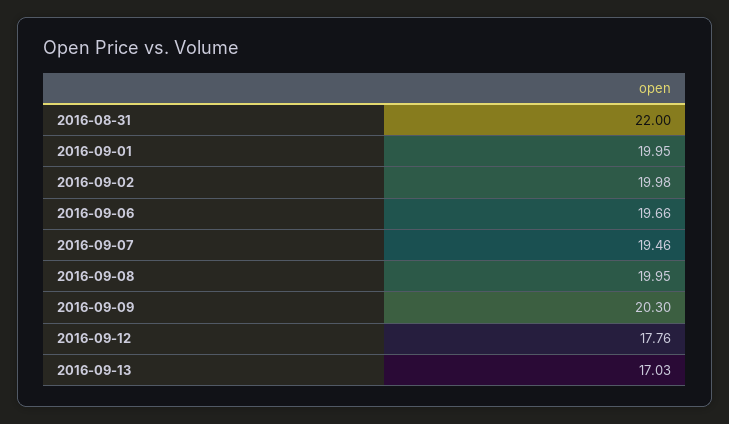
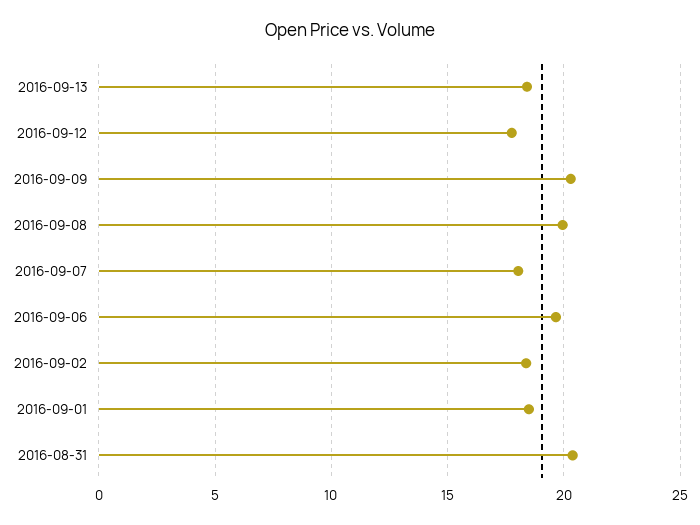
  {
-   "2016-08-31": 22,
+   "2016-08-31": 20.5,
-   "2016-09-01": 19.95,
+   "2016-09-01": 18.5,
-   "2016-09-02": 19.98,
+   "2016-09-02": 18.5,
    "2016-09-06": 19.66,
-   "2016-09-07": 19.46,
+   "2016-09-07": 18,
    "2016-09-08": 19.95,
    "2016-09-09": 20.3,
    "2016-09-12": 17.76,
-   "2016-09-13": 17.03
+   "2016-09-13": 18.5
  }

